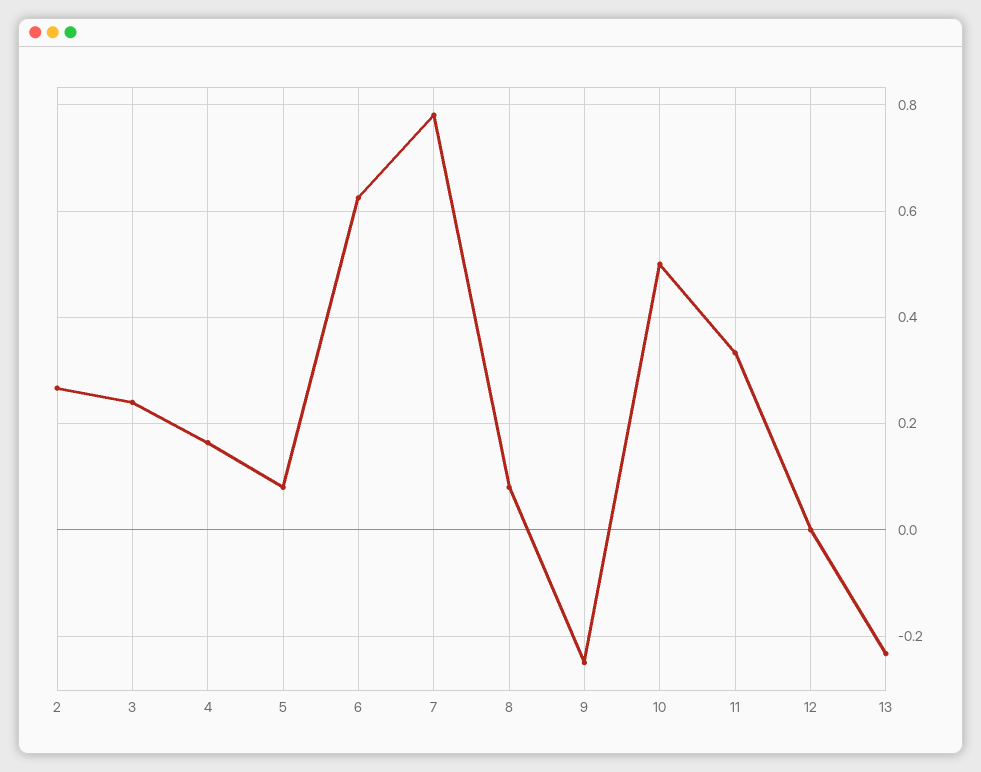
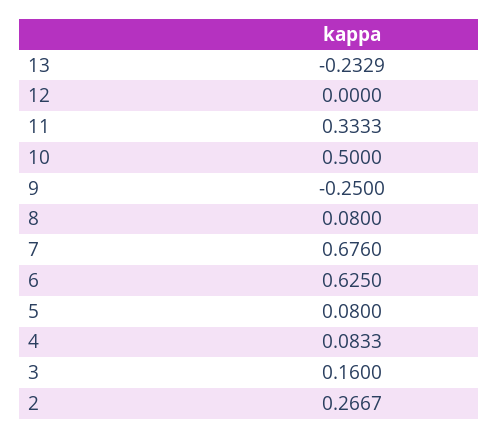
  {
    "2": 0.2667,
-   "3": 0.24,
+   "3": 0.16,
-   "4": 0.16,
+   "4": 0.0833,
    "5": 0.08,
    "6": 0.625,
-   "7": 0.78,
+   "7": 0.676,
    "8": 0.08,
    "9": -0.25,
    "10": 0.5,
    "11": 0.3333,
    "12": 0,
    "13": -0.2329
  }

